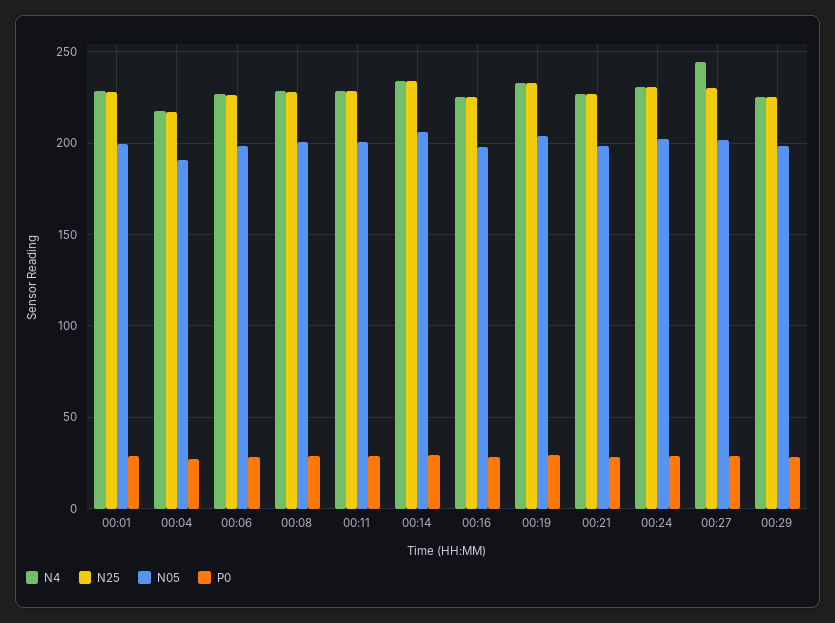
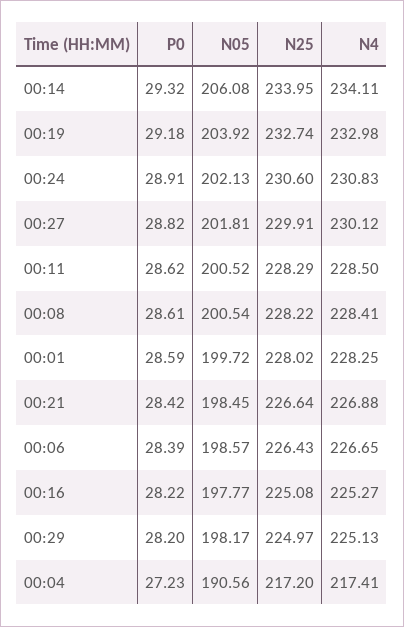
  {
    "N4": {
      "00:01": 228.25,
      "00:04": 217.41,
      "00:06": 226.65,
      "00:08": 228.41,
      "00:11": 228.5,
      "00:14": 234.11,
      "00:16": 225.27,
      "00:19": 232.98,
      "00:21": 226.88,
      "00:24": 230.83,
-     "00:27": 245,
+     "00:27": 230.12,
      "00:29": 225.13
    },
    "N25": {
      "00:01": 228.02,
      "00:04": 217.2,
      "00:06": 226.43,
      "00:08": 228.22,
      "00:11": 228.29,
      "00:14": 233.95,
      "00:16": 225.08,
      "00:19": 232.74,
      "00:21": 226.64,
      "00:24": 230.6,
      "00:27": 229.91,
      "00:29": 224.97
    },
    "N05": {
      "00:01": 199.72,
      "00:04": 190.56,
      "00:06": 198.57,
      "00:08": 200.54,
      "00:11": 200.52,
      "00:14": 206.08,
      "00:16": 197.77,
      "00:19": 203.92,
      "00:21": 198.45,
      "00:24": 202.13,
      "00:27": 201.81,
      "00:29": 198.17
    },
    "P0": {
      "00:01": 28.59,
      "00:04": 27.23,
      "00:06": 28.39,
      "00:08": 28.61,
      "00:11": 28.62,
      "00:14": 29.32,
      "00:16": 28.22,
      "00:19": 29.18,
      "00:21": 28.42,
      "00:24": 28.91,
      "00:27": 28.82,
      "00:29": 28.2
    }
  }

